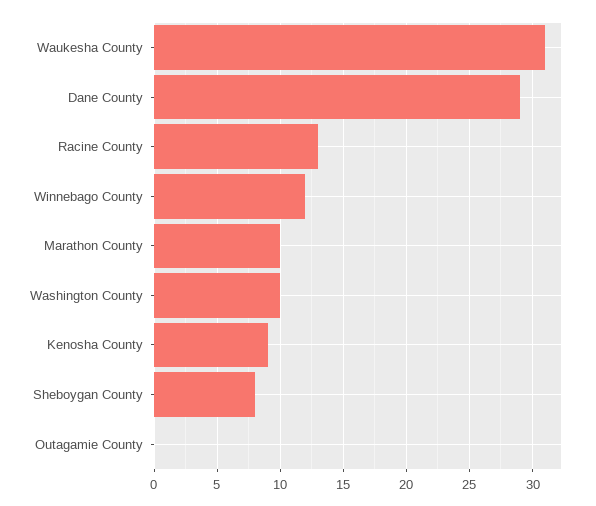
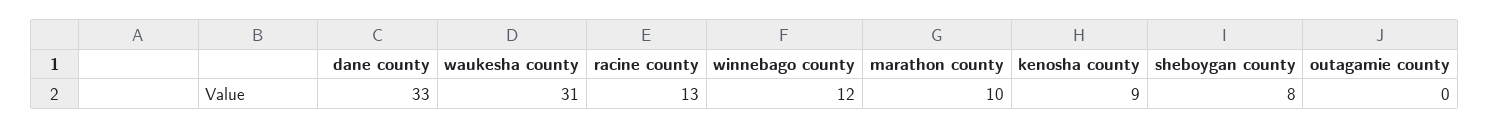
  {
    "Waukesha County": 31,
-   "Dane County": 29,
+   "Dane County": 33,
    "Racine County": 13,
    "Winnebago County": 12,
    "Marathon County": 10,
-   "Washington County": 10,
    "Kenosha County": 9,
    "Sheboygan County": 8,
    "Outagamie County": 0
  }

